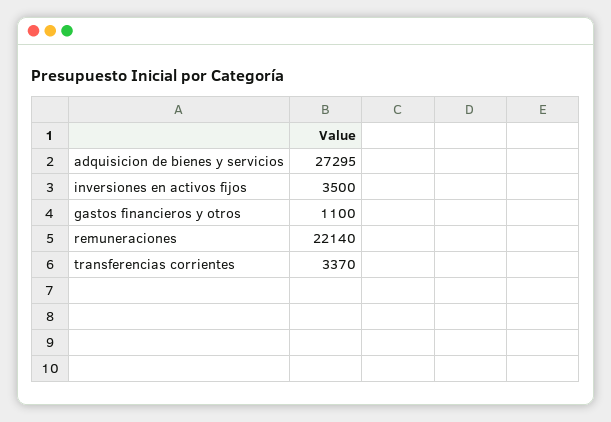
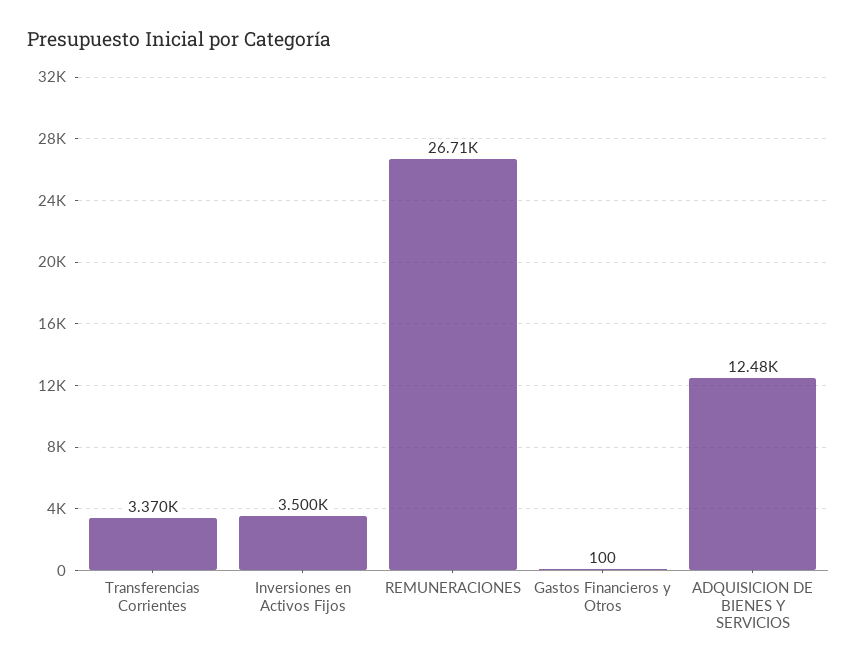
  {
-   "adquisicion de bienes y servicios": 27295,
+   "adquisicion de bienes y servicios": 12480,
    "inversiones en activos fijos": 3500,
-   "gastos financieros y otros": 1100,
+   "gastos financieros y otros": 100,
-   "remuneraciones": 22140,
+   "remuneraciones": 26710,
    "transferencias corrientes": 3370
  }

